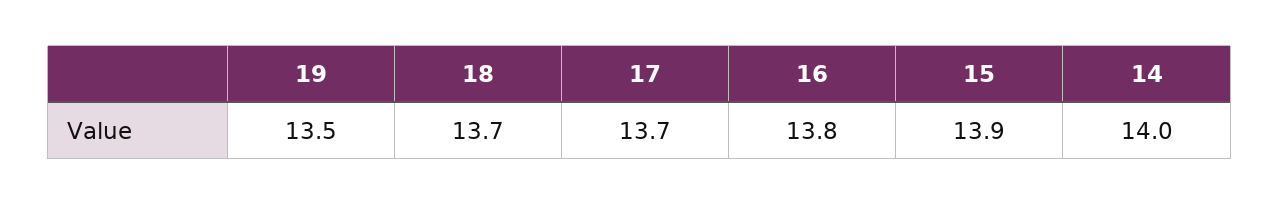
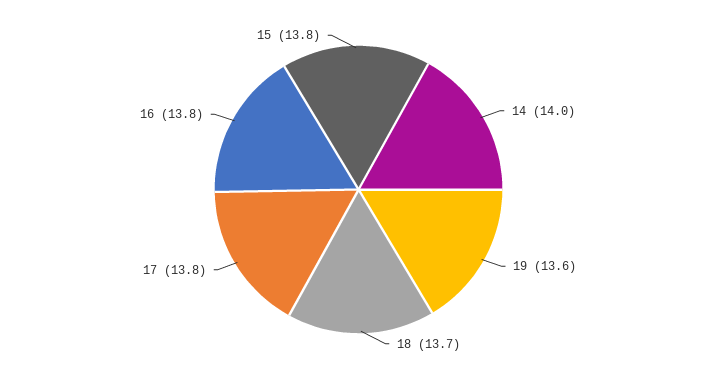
  {
-   "19": 13.5,
+   "19": 13.6,
    "18": 13.7,
-   "17": 13.7,
+   "17": 13.8,
    "16": 13.8,
-   "15": 13.9,
+   "15": 13.8,
    "14": 14
  }

